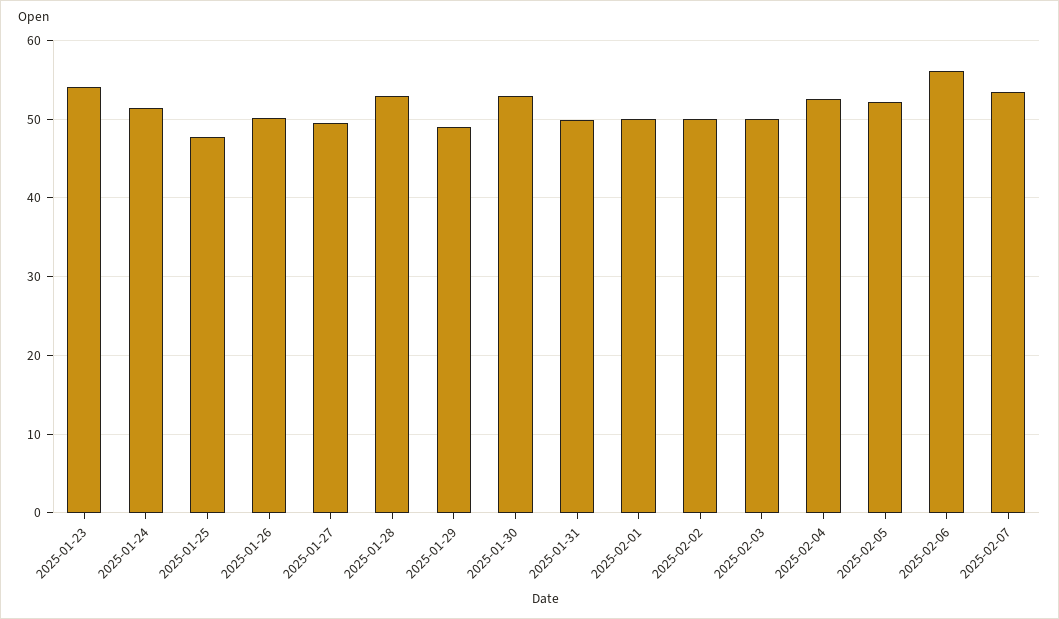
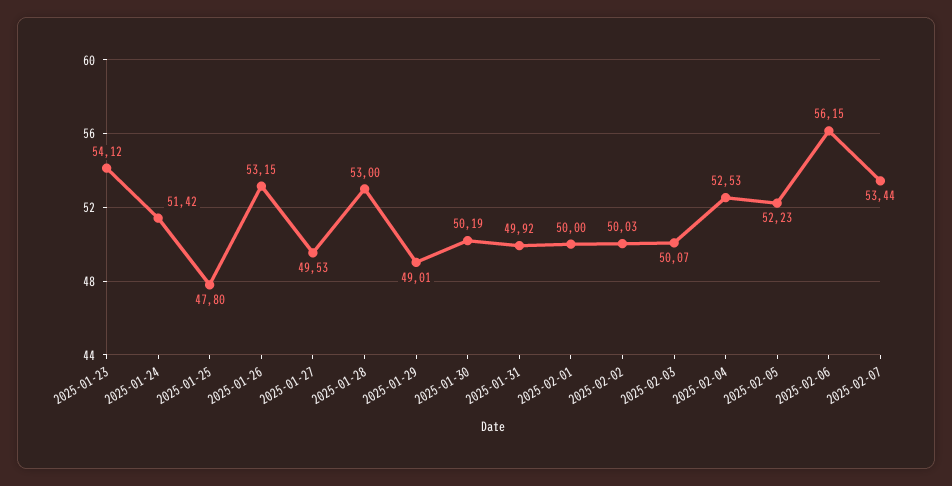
  {
    "2025-01-23": 54.12,
    "2025-01-24": 51.42,
    "2025-01-25": 47.8,
-   "2025-01-26": 50,
+   "2025-01-26": 53.15,
    "2025-01-27": 49.53,
    "2025-01-28": 53,
    "2025-01-29": 49.01,
-   "2025-01-30": 53,
+   "2025-01-30": 50.19,
    "2025-01-31": 49.92,
    "2025-02-01": 50,
    "2025-02-02": 50.03,
    "2025-02-03": 50.07,
    "2025-02-04": 52.53,
    "2025-02-05": 52.23,
    "2025-02-06": 56.15,
    "2025-02-07": 53.44
  }

